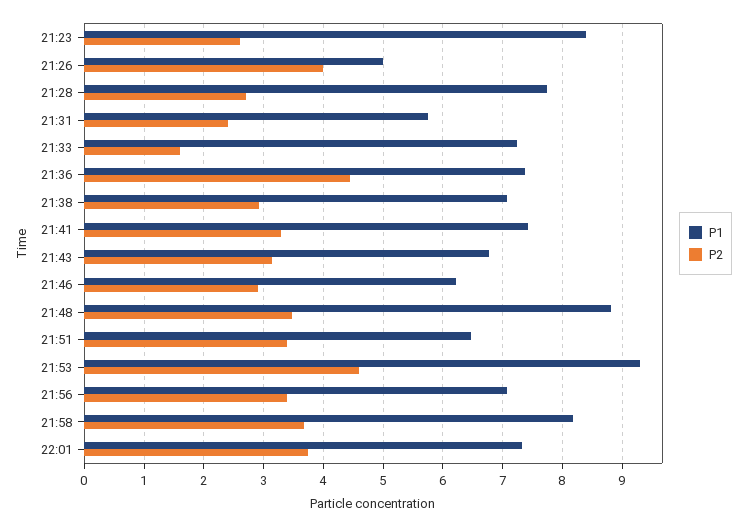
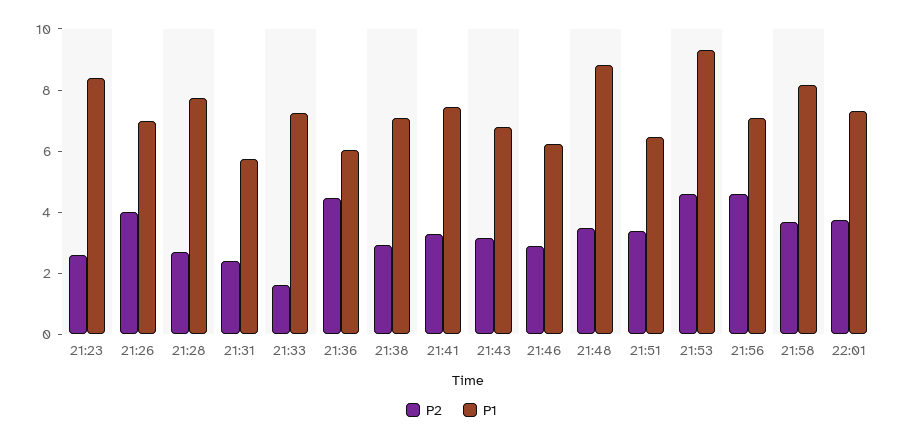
  {
    "P1": {
      "21:23": 8.4,
-     "21:26": 5,
+     "21:26": 7,
      "21:28": 7.8,
      "21:31": 5.8,
      "21:33": 7.2,
-     "21:36": 7.4,
+     "21:36": 6,
      "21:38": 7,
      "21:41": 7.4,
      "21:43": 6.8,
      "21:46": 6.2,
      "21:48": 8.8,
      "21:51": 6.4,
      "21:53": 9.4,
      "21:56": 7,
      "21:58": 8.2,
      "22:01": 7.4
    },
    "P2": {
      "21:23": 2.6,
      "21:26": 4,
      "21:28": 2.8,
      "21:31": 2.4,
      "21:33": 1.6,
      "21:36": 4.4,
      "21:38": 3,
      "21:41": 3.4,
      "21:43": 3.2,
      "21:46": 3,
      "21:48": 3.4,
      "21:51": 3.4,
      "21:53": 4.6,
-     "21:56": 3.4,
+     "21:56": 4.5,
      "21:58": 3.6,
      "22:01": 3.8
    }
  }

